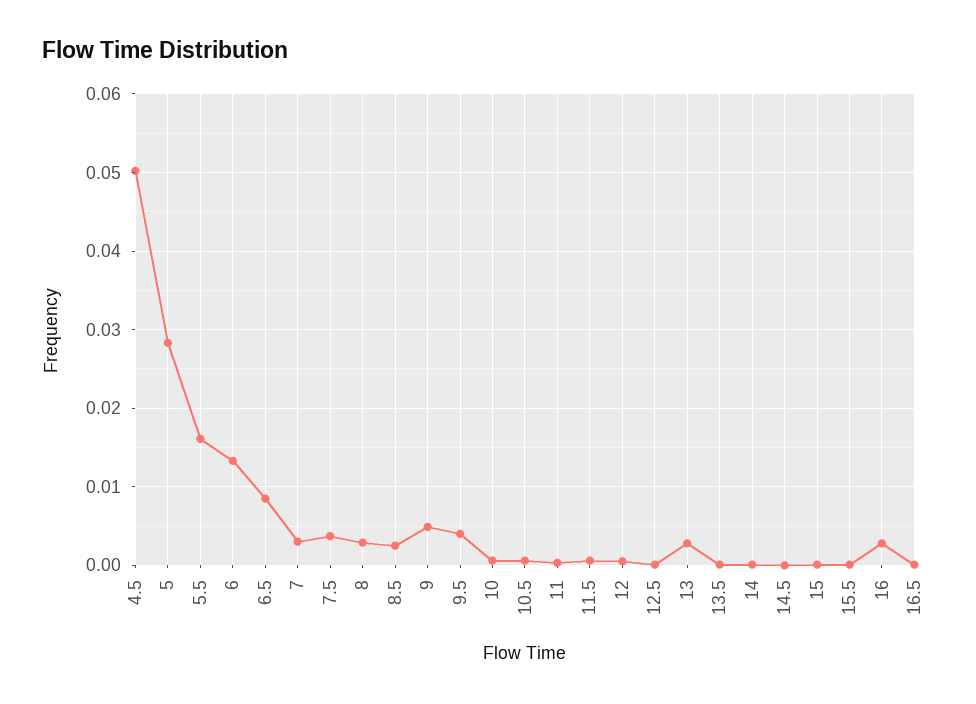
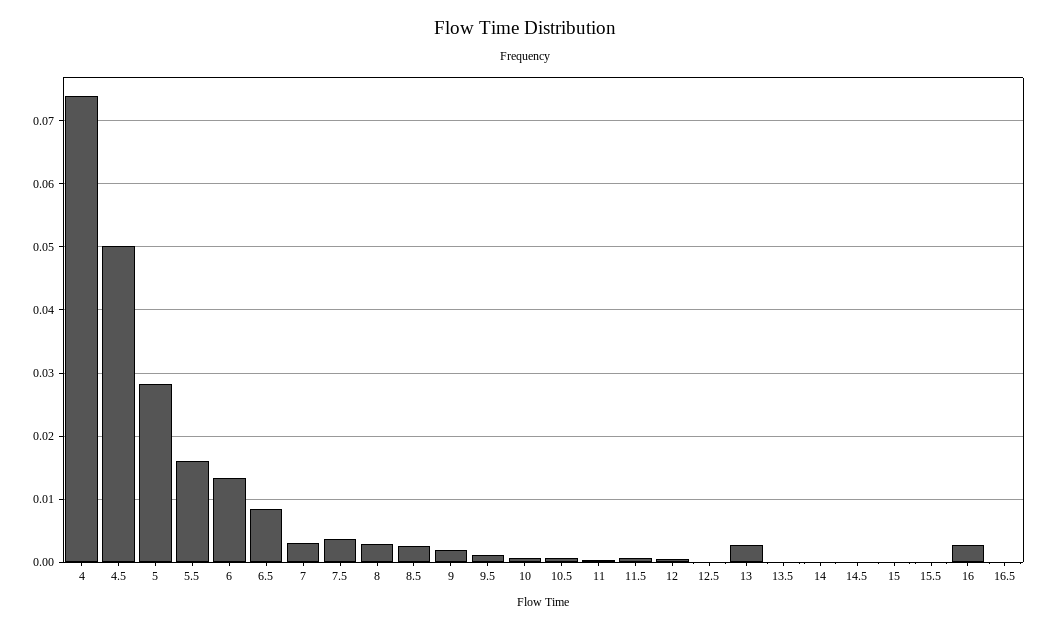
  {
    "4.5": 0.05,
    "5": 0.028,
    "5.5": 0.016,
    "6": 0.013,
    "6.5": 0.009,
    "7": 0.003,
    "7.5": 0.004,
    "8": 0.003,
    "8.5": 0.003,
-   "9": 0.005,
+   "9": 0.002,
-   "9.5": 0.004,
+   "9.5": 0.001,
    "10": 0.001,
    "10.5": 0.001,
    "11": 0,
    "11.5": 0.001,
    "12": 0.001,
    "12.5": 0,
    "13": 0.003,
    "13.5": 0,
    "14": 0,
    "14.5": 0,
    "15": 0,
    "15.5": 0,
    "16": 0.003,
-   "16.5": 0
+   "16.5": 0,
+   "4": 0.074
  }

